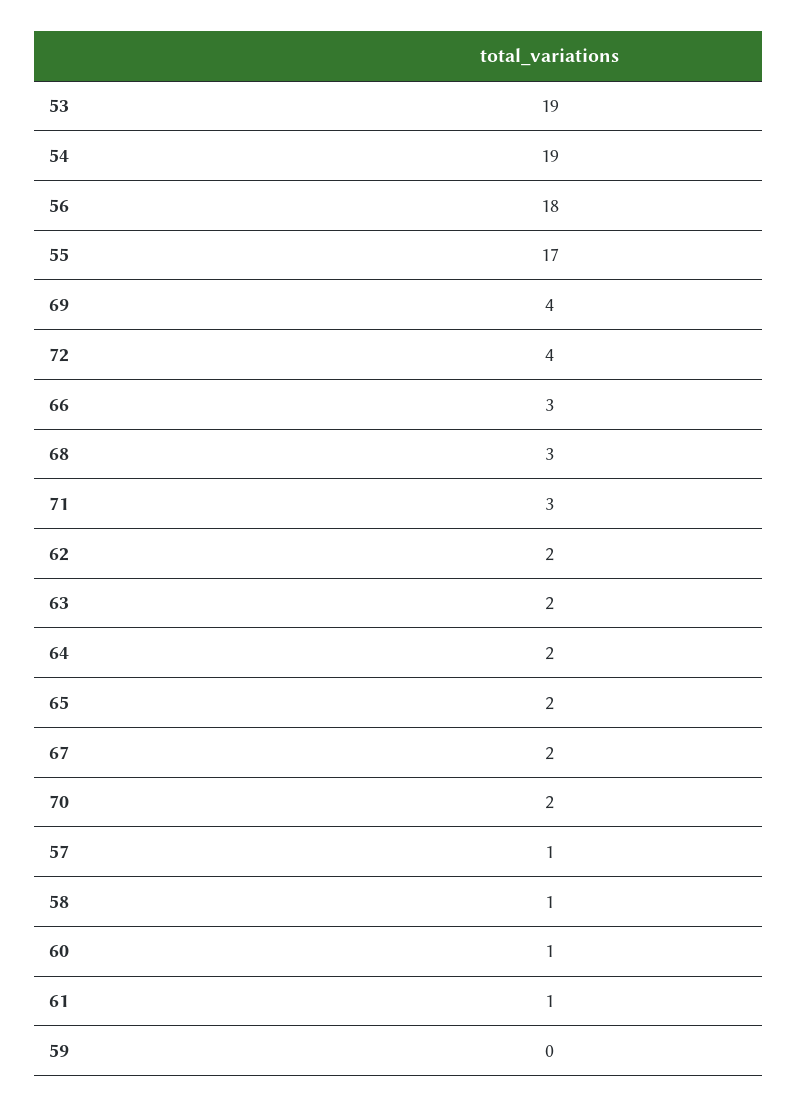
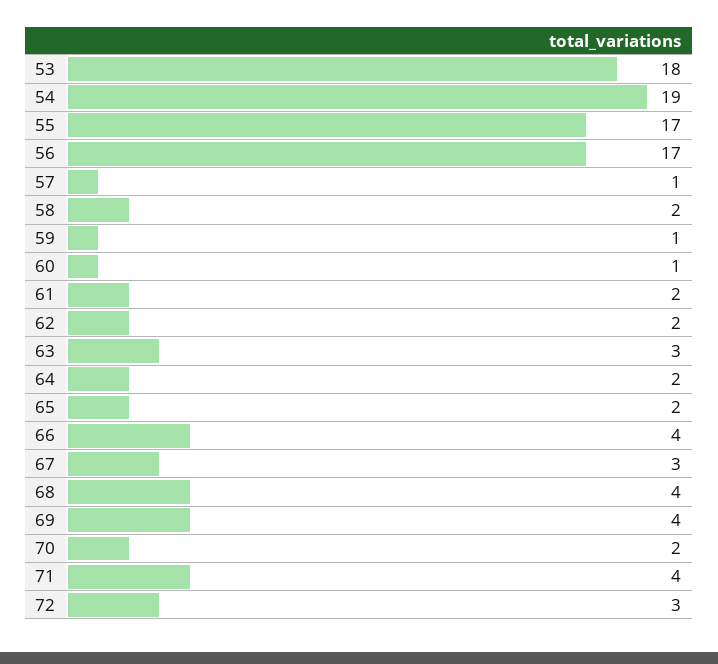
  {
-   "53": 19,
+   "53": 18,
    "54": 19,
-   "56": 18,
+   "56": 17,
    "55": 17,
    "69": 4,
-   "72": 4,
+   "72": 3,
-   "66": 3,
+   "66": 4,
-   "68": 3,
+   "68": 4,
-   "71": 3,
+   "71": 4,
    "62": 2,
-   "63": 2,
+   "63": 3,
    "64": 2,
    "65": 2,
-   "67": 2,
+   "67": 3,
    "70": 2,
    "57": 1,
-   "58": 1,
+   "58": 2,
    "60": 1,
-   "61": 1,
+   "61": 2,
-   "59": 0
+   "59": 1
  }

